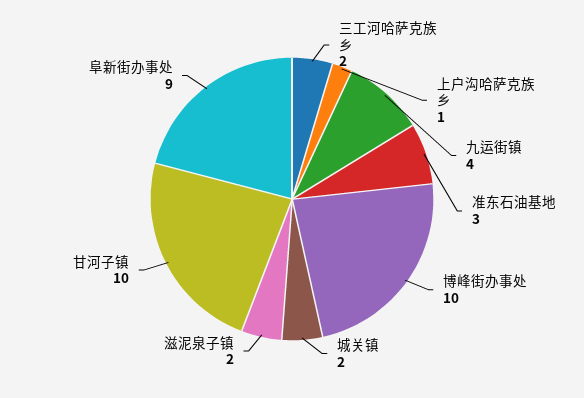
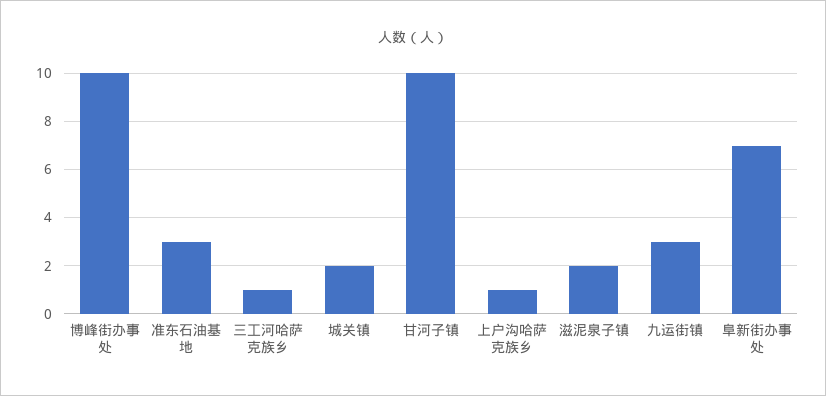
  {
-   "三工河哈萨克族乡": 2,
+   "三工河哈萨克族乡": 1,
    "上户沟哈萨克族乡": 1,
-   "九运街镇": 4,
+   "九运街镇": 3,
    "准东石油基地": 3,
    "博峰街办事处": 10,
    "城关镇": 2,
    "滋泥泉子镇": 2,
    "甘河子镇": 10,
-   "阜新街办事处": 9
+   "阜新街办事处": 7
  }

